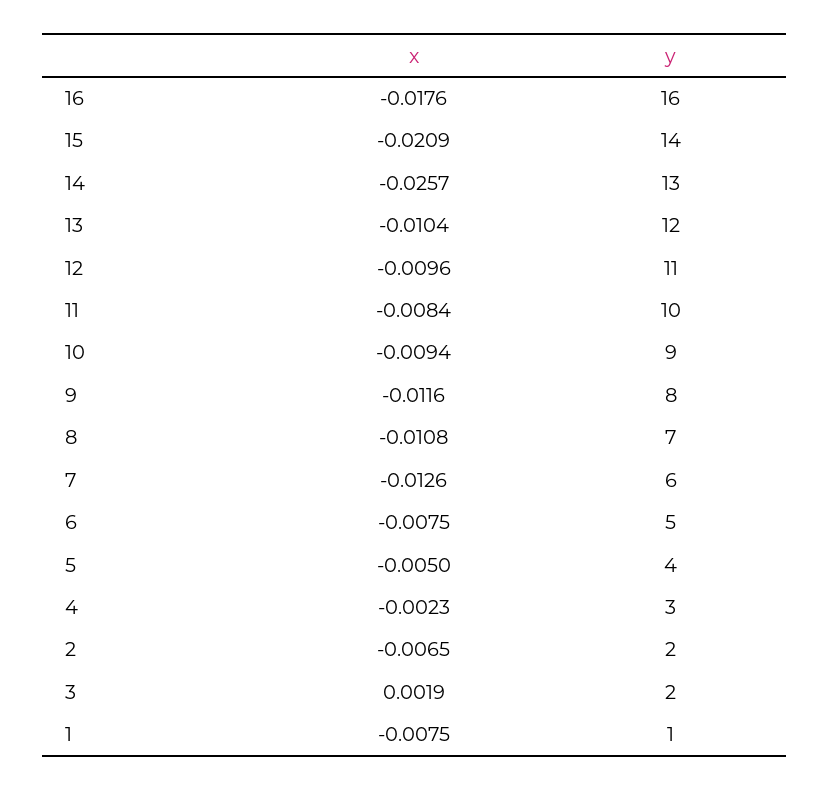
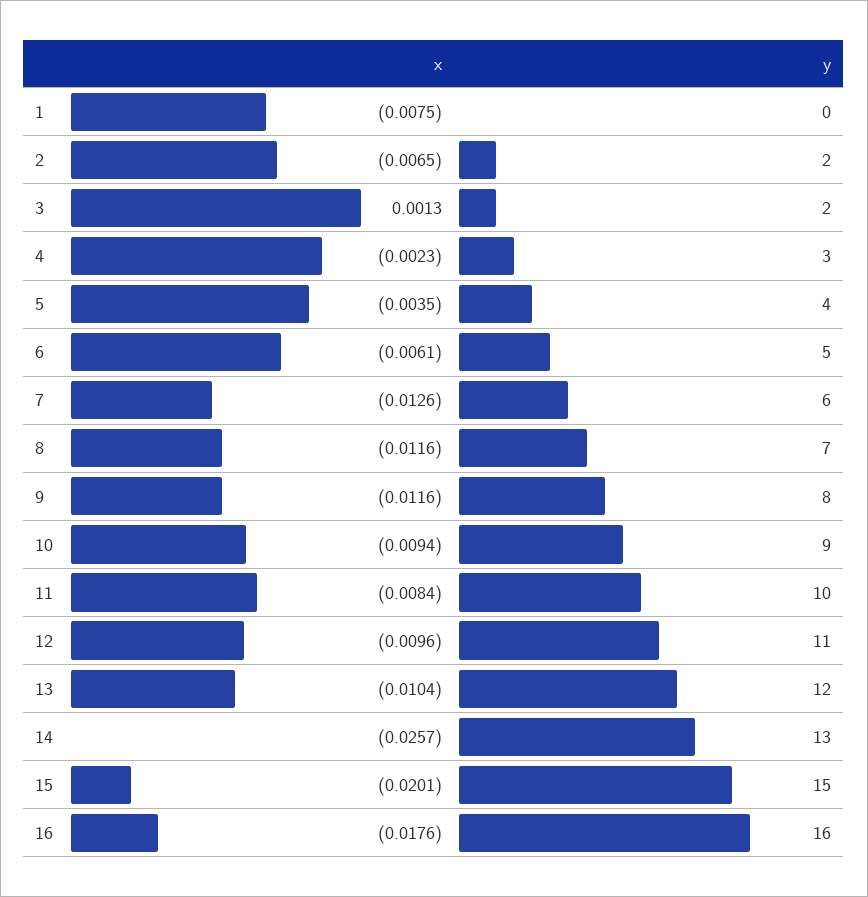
  {
    "x": {
      "16": -0.0176,
-     "15": -0.0209,
+     "15": -0.0201,
      "14": -0.0257,
      "13": -0.0104,
      "12": -0.0096,
      "11": -0.0084,
      "10": -0.0094,
      "9": -0.0116,
-     "8": -0.0108,
+     "8": -0.0116,
      "7": -0.0126,
-     "6": -0.0075,
+     "6": -0.0061,
-     "5": -0.005,
+     "5": -0.0035,
      "4": -0.0023,
      "2": -0.0065,
-     "3": 0.0019,
+     "3": 0.0013,
      "1": -0.0075
    },
    "y": {
      "16": 16,
-     "15": 14,
+     "15": 15,
      "14": 13,
      "13": 12,
      "12": 11,
      "11": 10,
      "10": 9,
      "9": 8,
      "8": 7,
      "7": 6,
      "6": 5,
      "5": 4,
      "4": 3,
      "2": 2,
      "3": 2,
-     "1": 1
+     "1": 0
    }
  }

